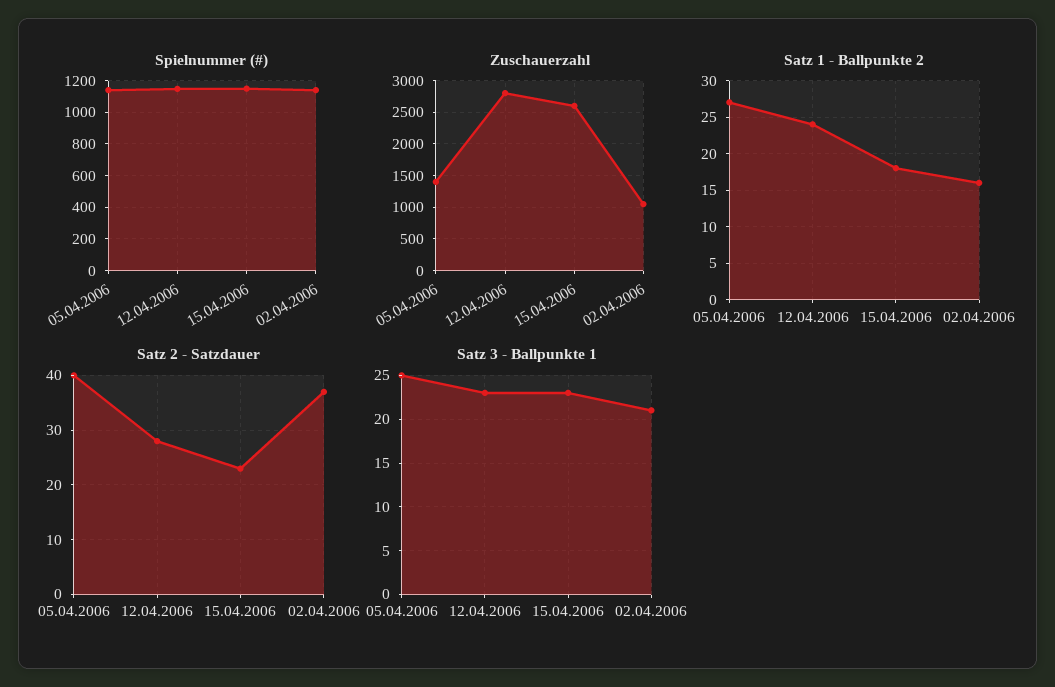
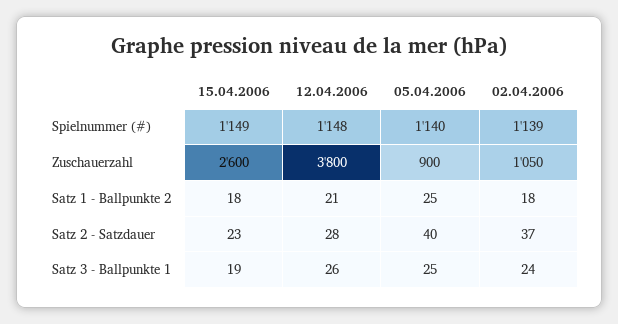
  {
    "Spielnummer (#)": {
      "05.04.2006": 1140,
      "12.04.2006": 1148,
      "15.04.2006": 1149,
      "02.04.2006": 1139
    },
    "Zuschauerzahl": {
-     "05.04.2006": 1400,
+     "05.04.2006": 900,
-     "12.04.2006": 2800,
+     "12.04.2006": 3800,
      "15.04.2006": 2600,
      "02.04.2006": 1050
    },
    "Satz 1 - Ballpunkte 2": {
-     "05.04.2006": 27,
+     "05.04.2006": 25,
-     "12.04.2006": 24,
+     "12.04.2006": 21,
      "15.04.2006": 18,
-     "02.04.2006": 16
+     "02.04.2006": 18
    },
    "Satz 2 - Satzdauer": {
      "05.04.2006": 40,
      "12.04.2006": 28,
      "15.04.2006": 23,
      "02.04.2006": 37
    },
    "Satz 3 - Ballpunkte 1": {
      "05.04.2006": 25,
-     "12.04.2006": 23,
+     "12.04.2006": 26,
-     "15.04.2006": 23,
+     "15.04.2006": 19,
-     "02.04.2006": 21
+     "02.04.2006": 24
    }
  }

